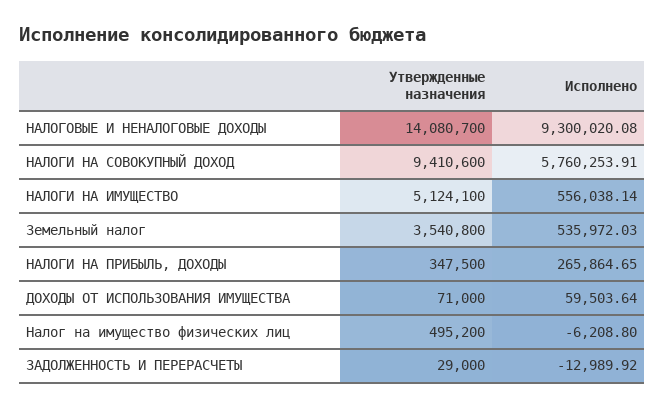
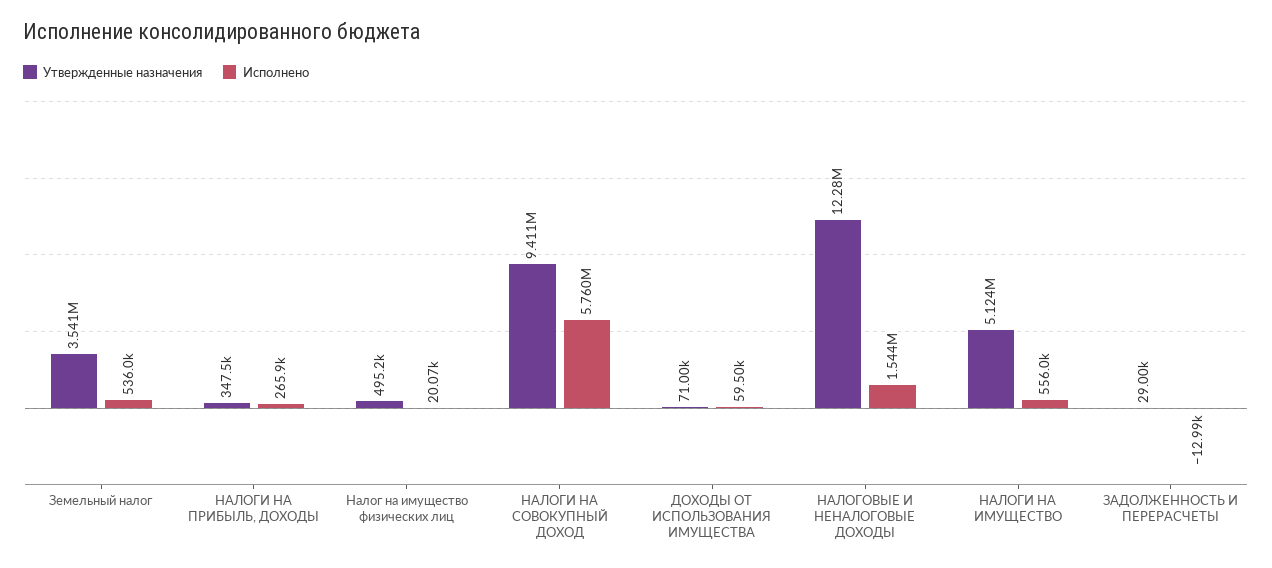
  {
    "Утвержденные назначения": {
-     "НАЛОГОВЫЕ И НЕНАЛОГОВЫЕ ДОХОДЫ": 14080700,
+     "НАЛОГОВЫЕ И НЕНАЛОГОВЫЕ ДОХОДЫ": 12280000,
      "НАЛОГИ НА СОВОКУПНЫЙ ДОХОД": 9410600,
      "НАЛОГИ НА ИМУЩЕСТВО": 5124100,
      "Земельный налог": 3540800,
      "НАЛОГИ НА ПРИБЫЛЬ, ДОХОДЫ": 347500,
      "ДОХОДЫ ОТ ИСПОЛЬЗОВАНИЯ ИМУЩЕСТВА": 71000,
      "Налог на имущество физических лиц": 495200,
      "ЗАДОЛЖЕННОСТЬ И ПЕРЕРАСЧЕТЫ": 29000
    },
    "Исполнено": {
-     "НАЛОГОВЫЕ И НЕНАЛОГОВЫЕ ДОХОДЫ": 9300020.08,
+     "НАЛОГОВЫЕ И НЕНАЛОГОВЫЕ ДОХОДЫ": 1544000,
      "НАЛОГИ НА СОВОКУПНЫЙ ДОХОД": 5760253.91,
      "НАЛОГИ НА ИМУЩЕСТВО": 556038.14,
      "Земельный налог": 535972.03,
      "НАЛОГИ НА ПРИБЫЛЬ, ДОХОДЫ": 265864.65,
      "ДОХОДЫ ОТ ИСПОЛЬЗОВАНИЯ ИМУЩЕСТВА": 59503.64,
-     "Налог на имущество физических лиц": -6208.8,
+     "Налог на имущество физических лиц": 20070,
      "ЗАДОЛЖЕННОСТЬ И ПЕРЕРАСЧЕТЫ": -12989.92
    }
  }

